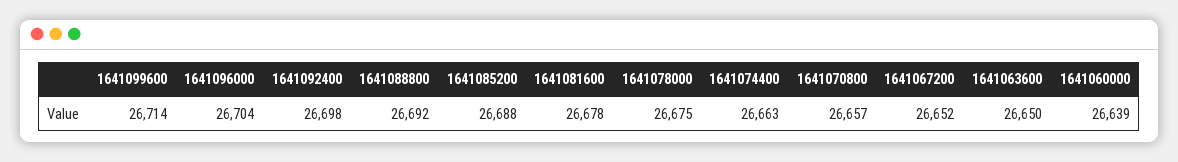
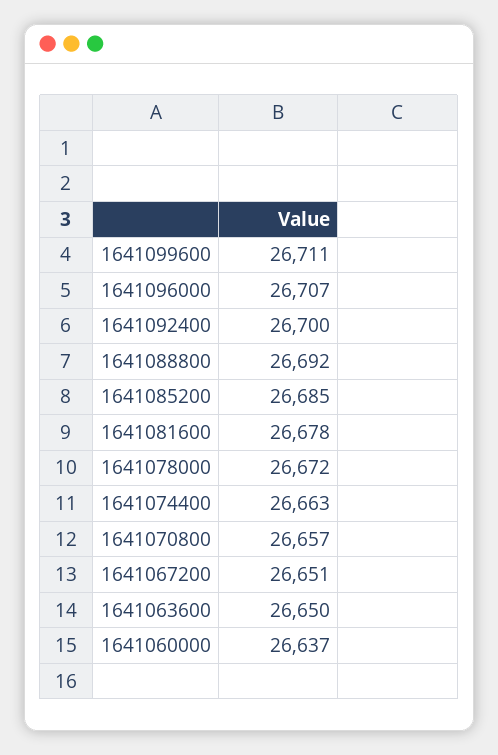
  {
-   "1641099600": 26714,
+   "1641099600": 26711,
-   "1641096000": 26704,
+   "1641096000": 26707,
-   "1641092400": 26698,
+   "1641092400": 26700,
    "1641088800": 26692,
-   "1641085200": 26688,
+   "1641085200": 26685,
    "1641081600": 26678,
-   "1641078000": 26675,
+   "1641078000": 26672,
    "1641074400": 26663,
    "1641070800": 26657,
-   "1641067200": 26652,
+   "1641067200": 26651,
    "1641063600": 26650,
-   "1641060000": 26639
+   "1641060000": 26637
  }

